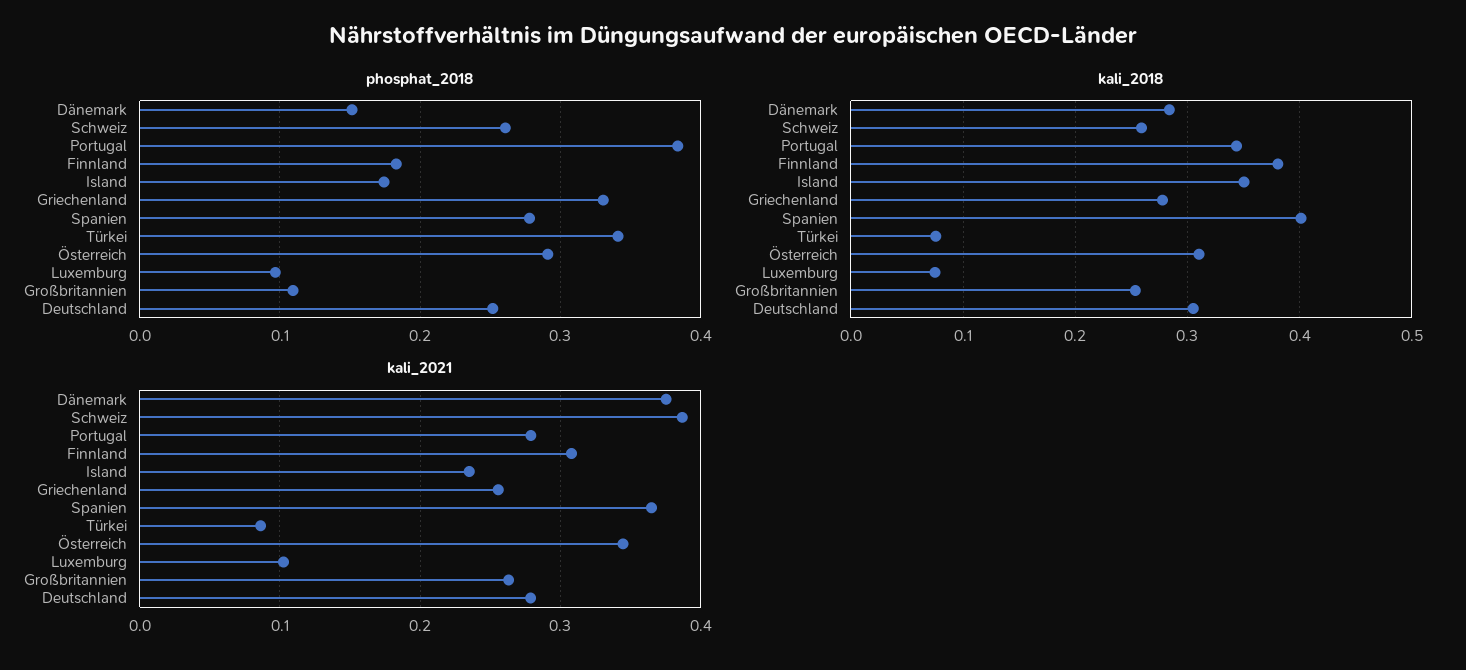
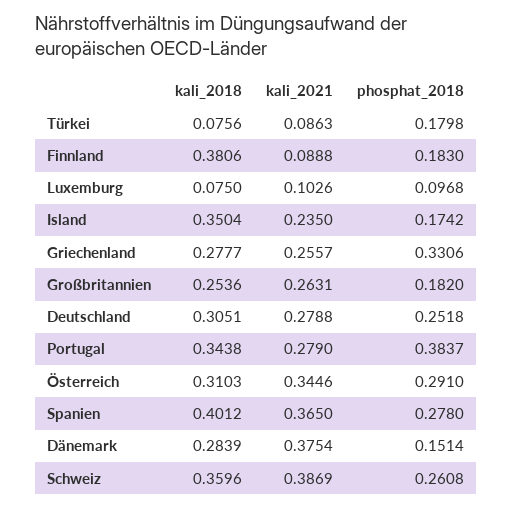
  {
    "phosphat_2018": {
      "Dänemark": 0.1514,
      "Schweiz": 0.2608,
      "Portugal": 0.3837,
      "Finnland": 0.183,
      "Island": 0.1742,
      "Griechenland": 0.3306,
      "Spanien": 0.278,
-     "Türkei": 0.34,
+     "Türkei": 0.1798,
      "Österreich": 0.291,
      "Luxemburg": 0.0968,
-     "Großbritannien": 0.11,
+     "Großbritannien": 0.182,
      "Deutschland": 0.2518
    },
    "kali_2018": {
      "Dänemark": 0.2839,
-     "Schweiz": 0.26,
+     "Schweiz": 0.3596,
      "Portugal": 0.3438,
      "Finnland": 0.3806,
      "Island": 0.3504,
      "Griechenland": 0.2777,
      "Spanien": 0.4012,
      "Türkei": 0.0756,
      "Österreich": 0.3103,
      "Luxemburg": 0.075,
      "Großbritannien": 0.2536,
      "Deutschland": 0.3051
    },
    "kali_2021": {
      "Dänemark": 0.3754,
      "Schweiz": 0.3869,
      "Portugal": 0.279,
-     "Finnland": 0.31,
+     "Finnland": 0.0888,
      "Island": 0.235,
      "Griechenland": 0.2557,
      "Spanien": 0.365,
      "Türkei": 0.0863,
      "Österreich": 0.3446,
      "Luxemburg": 0.1026,
      "Großbritannien": 0.2631,
      "Deutschland": 0.2788
    }
  }

